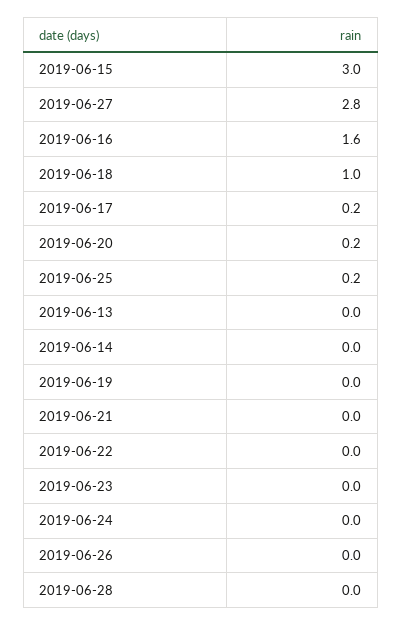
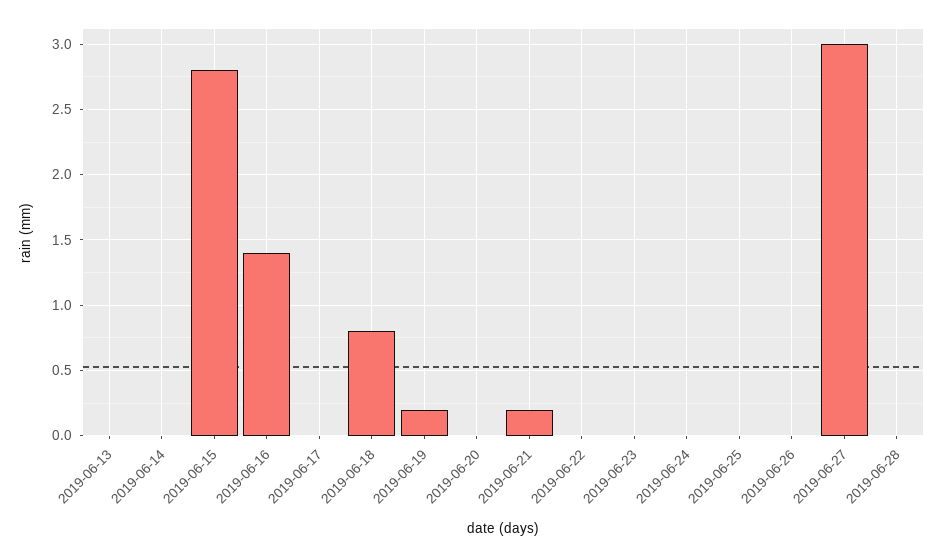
  {
-   "2019-06-15": 3,
+   "2019-06-15": 2.8,
-   "2019-06-27": 2.8,
+   "2019-06-27": 3,
-   "2019-06-16": 1.6,
+   "2019-06-16": 1.4,
-   "2019-06-18": 1,
+   "2019-06-18": 0.8,
-   "2019-06-17": 0.2,
+   "2019-06-17": 0,
-   "2019-06-20": 0.2,
+   "2019-06-20": 0,
-   "2019-06-25": 0.2,
+   "2019-06-25": 0,
    "2019-06-13": 0,
    "2019-06-14": 0,
-   "2019-06-19": 0,
+   "2019-06-19": 0.2,
-   "2019-06-21": 0,
+   "2019-06-21": 0.2,
    "2019-06-22": 0,
    "2019-06-23": 0,
    "2019-06-24": 0,
    "2019-06-26": 0,
    "2019-06-28": 0
  }

